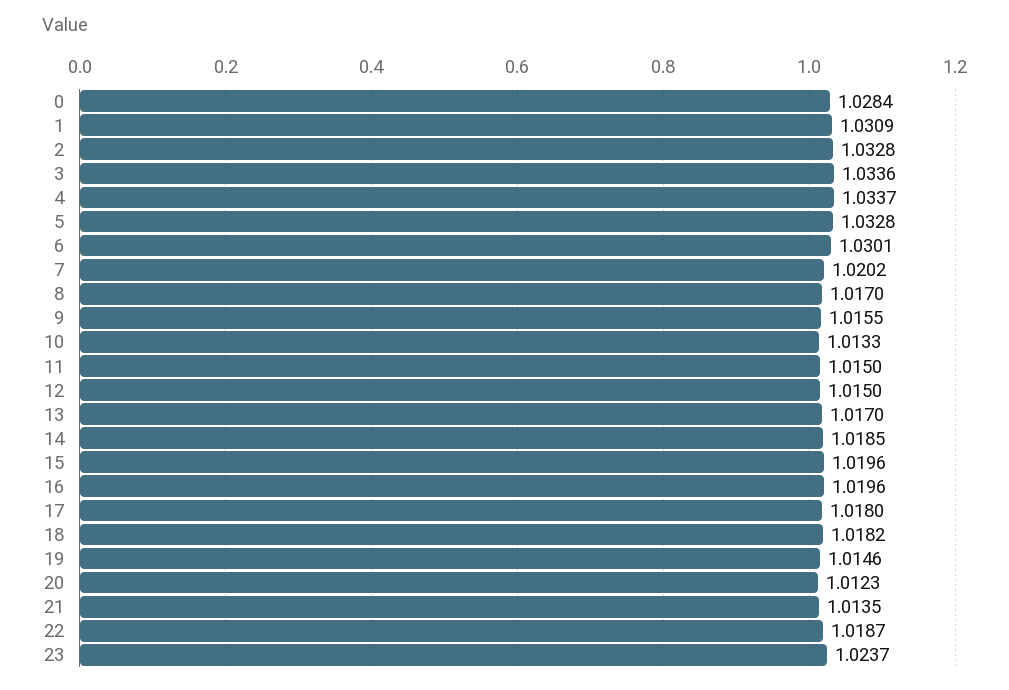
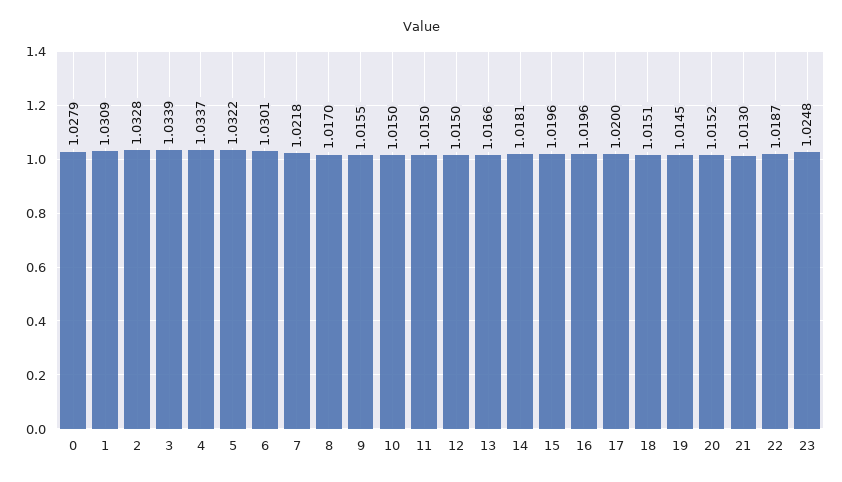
  {
-   "0": 1.0284,
+   "0": 1.0279,
    "1": 1.0309,
    "2": 1.0328,
-   "3": 1.0336,
+   "3": 1.0339,
    "4": 1.0337,
-   "5": 1.0328,
+   "5": 1.0322,
    "6": 1.0301,
-   "7": 1.0202,
+   "7": 1.0218,
    "8": 1.017,
    "9": 1.0155,
-   "10": 1.0133,
+   "10": 1.015,
    "11": 1.015,
    "12": 1.015,
-   "13": 1.017,
+   "13": 1.0166,
-   "14": 1.0185,
+   "14": 1.0181,
    "15": 1.0196,
    "16": 1.0196,
-   "17": 1.018,
+   "17": 1.02,
-   "18": 1.0182,
+   "18": 1.0151,
-   "19": 1.0146,
+   "19": 1.0145,
-   "20": 1.0123,
+   "20": 1.0152,
-   "21": 1.0135,
+   "21": 1.013,
    "22": 1.0187,
-   "23": 1.0237
+   "23": 1.0248
  }

